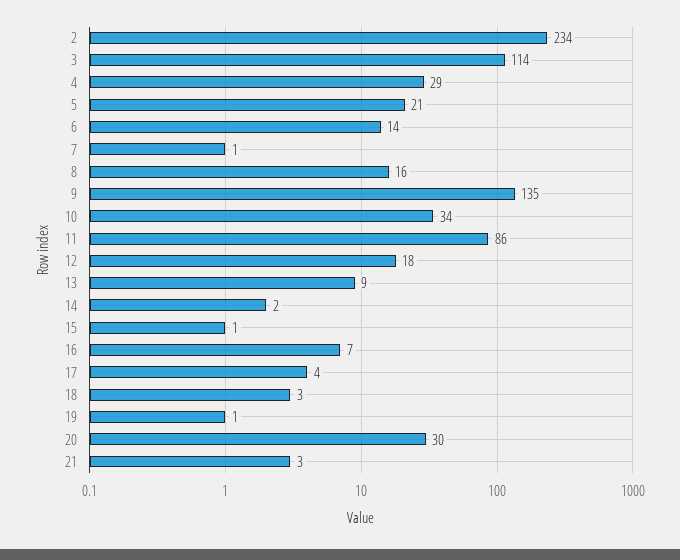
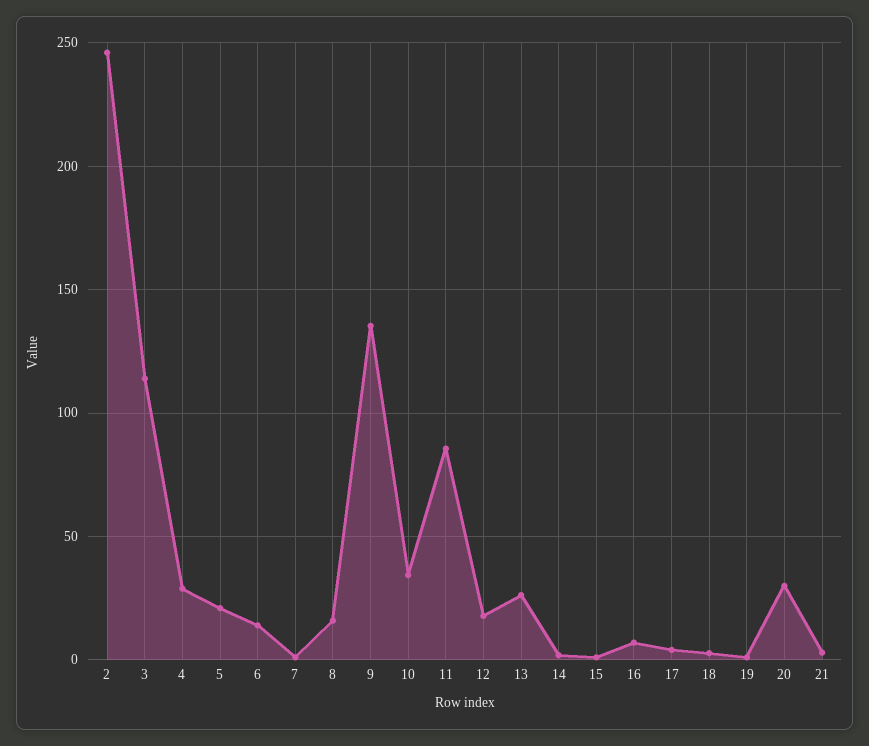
  {
-   "2": 234,
+   "2": 245,
    "3": 114,
    "4": 29,
    "5": 21,
    "6": 14,
    "7": 1,
    "8": 16,
    "9": 135,
    "10": 34,
    "11": 86,
    "12": 18,
-   "13": 9,
+   "13": 25,
    "14": 2,
    "15": 1,
    "16": 7,
    "17": 4,
    "18": 3,
    "19": 1,
    "20": 30,
    "21": 3
  }

